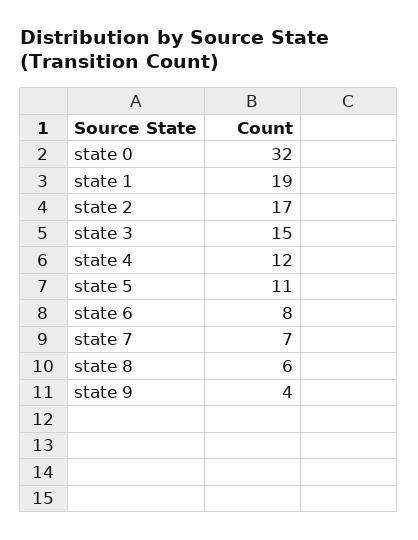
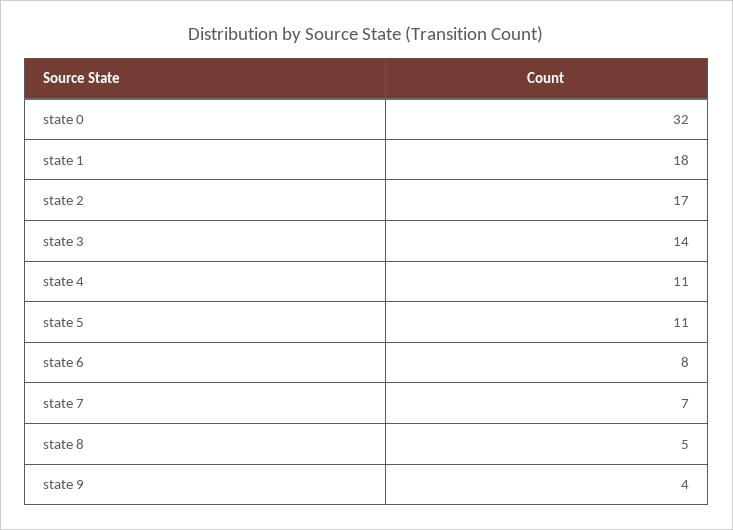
  {
    "state 0": 32,
-   "state 1": 19,
+   "state 1": 18,
    "state 2": 17,
-   "state 3": 15,
+   "state 3": 14,
-   "state 4": 12,
+   "state 4": 11,
    "state 5": 11,
    "state 6": 8,
    "state 7": 7,
-   "state 8": 6,
+   "state 8": 5,
    "state 9": 4
  }

